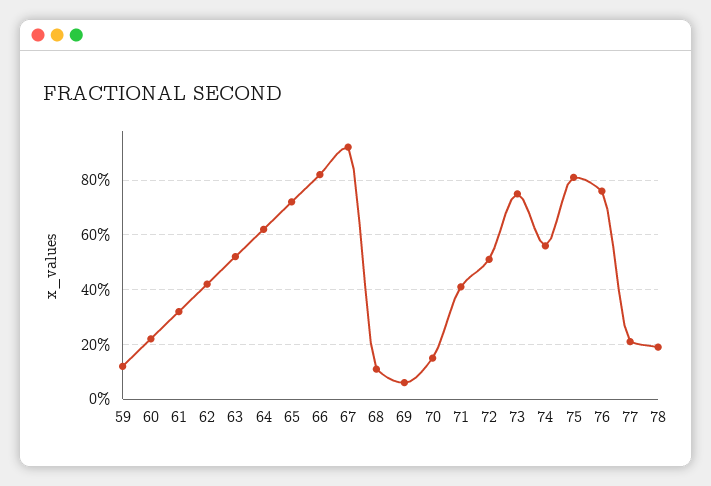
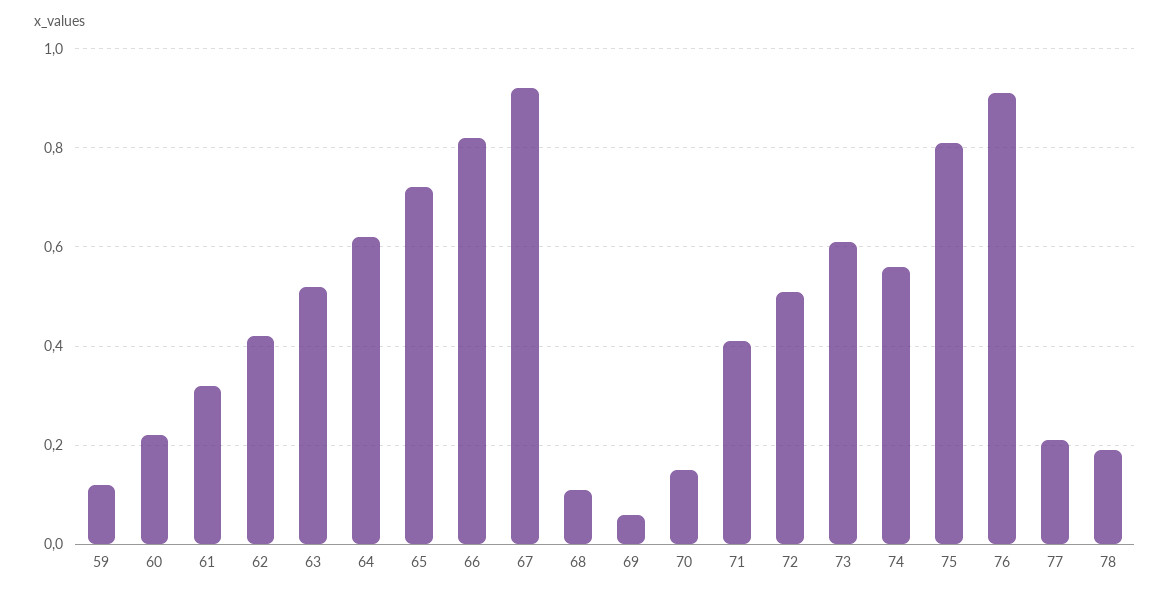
  {
    "59": 0.1,
    "60": 0.2,
    "61": 0.3,
    "62": 0.4,
    "63": 0.5,
    "64": 0.6,
    "65": 0.7,
    "66": 0.8,
    "67": 0.9,
    "68": 0.1,
    "69": 0.05,
    "70": 0.15,
    "71": 0.4,
    "72": 0.5,
-   "73": 0.75,
+   "73": 0.6,
    "74": 0.55,
    "75": 0.8,
-   "76": 0.75,
+   "76": 0.9,
    "77": 0.2,
    "78": 0.2
  }

